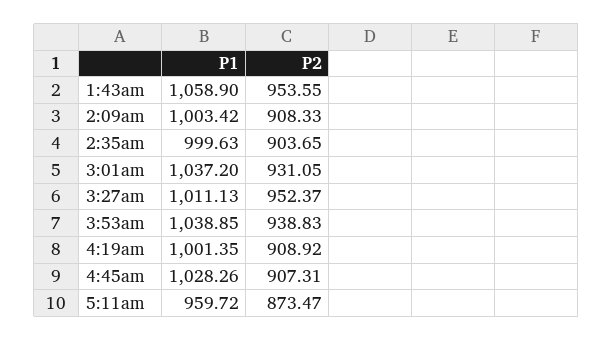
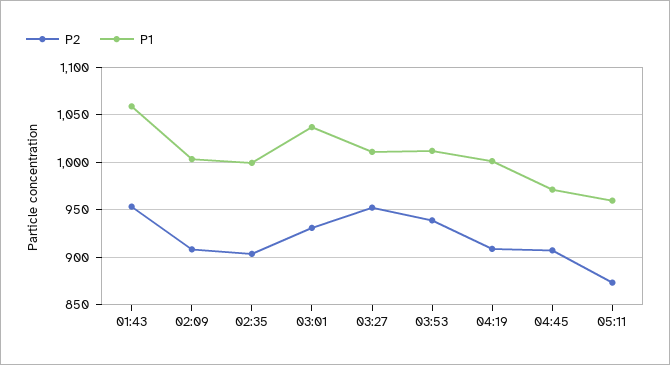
  {
    "P1": {
      "1:43am": 1058.9,
      "2:09am": 1003.42,
      "2:35am": 999.63,
      "3:01am": 1037.2,
      "3:27am": 1011.13,
-     "3:53am": 1038.85,
+     "3:53am": 1010,
      "4:19am": 1001.35,
-     "4:45am": 1028.26,
+     "4:45am": 970,
      "5:11am": 959.72
    },
    "P2": {
      "1:43am": 953.55,
      "2:09am": 908.33,
      "2:35am": 903.65,
      "3:01am": 931.05,
      "3:27am": 952.37,
      "3:53am": 938.83,
      "4:19am": 908.92,
      "4:45am": 907.31,
      "5:11am": 873.47
    }
  }

